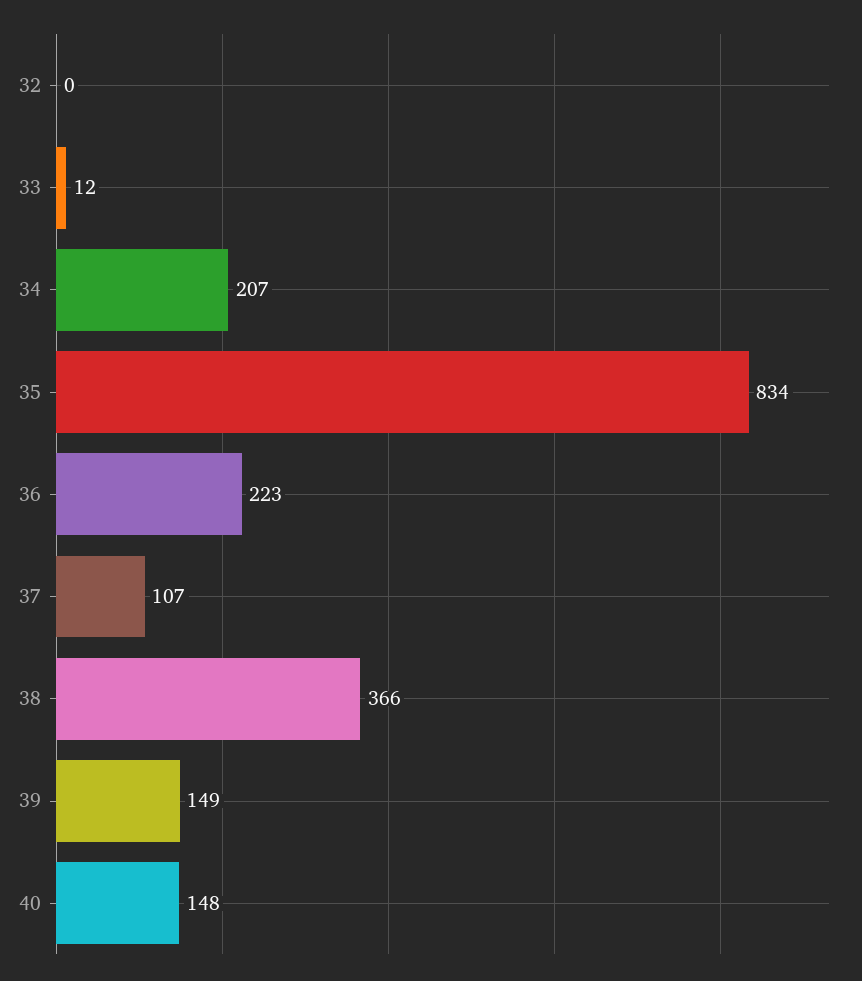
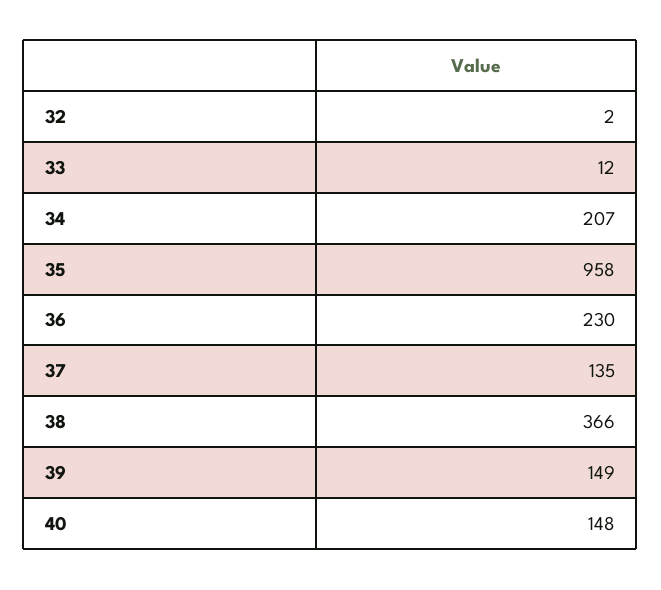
  {
-   "32": 0,
+   "32": 2,
    "33": 12,
    "34": 207,
-   "35": 834,
+   "35": 958,
-   "36": 223,
+   "36": 230,
-   "37": 107,
+   "37": 135,
    "38": 366,
    "39": 149,
    "40": 148
  }

